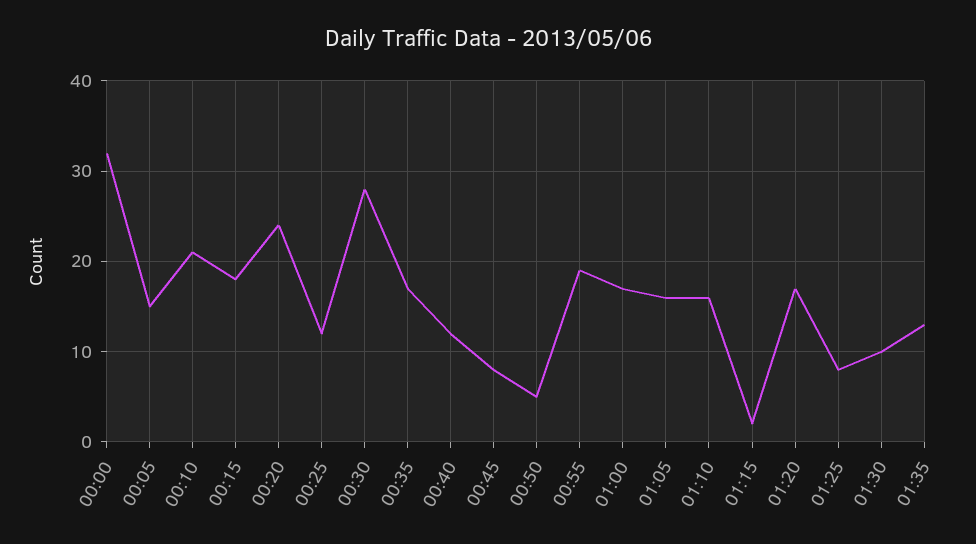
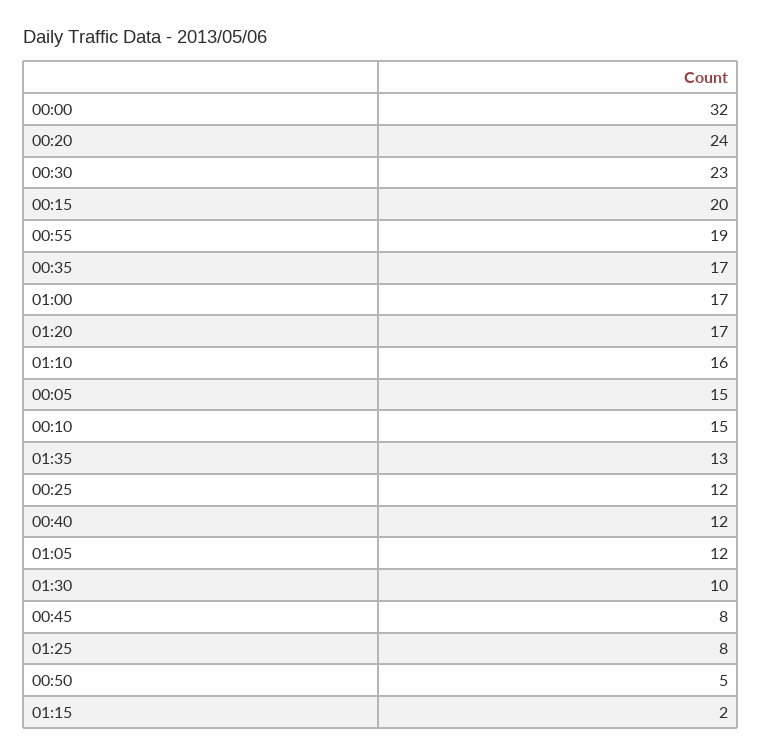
  {
    "00:00": 32,
    "00:05": 15,
-   "00:10": 21,
+   "00:10": 15,
-   "00:15": 18,
+   "00:15": 20,
    "00:20": 24,
    "00:25": 12,
-   "00:30": 28,
+   "00:30": 23,
    "00:35": 17,
    "00:40": 12,
    "00:45": 8,
    "00:50": 5,
    "00:55": 19,
    "01:00": 17,
-   "01:05": 16,
+   "01:05": 12,
    "01:10": 16,
    "01:15": 2,
    "01:20": 17,
    "01:25": 8,
    "01:30": 10,
    "01:35": 13
  }

